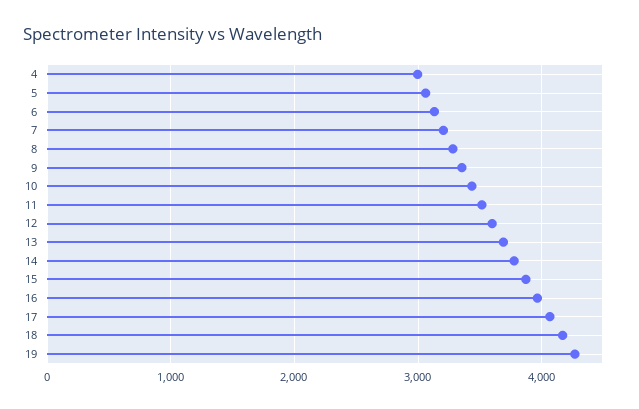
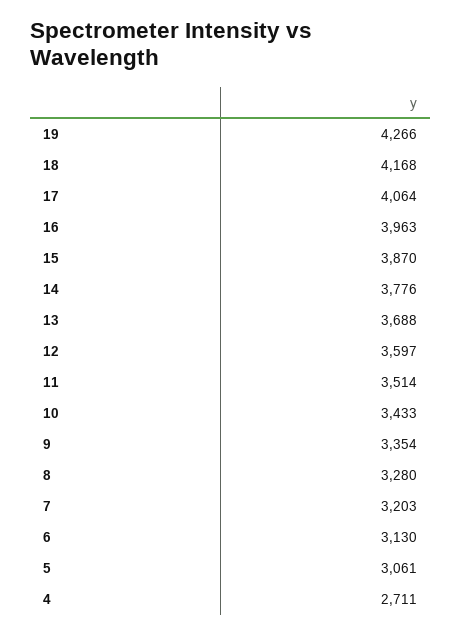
  {
-   "4": 3000,
+   "4": 2711,
    "5": 3061,
    "6": 3130,
    "7": 3203,
    "8": 3280,
    "9": 3354,
    "10": 3433,
    "11": 3514,
    "12": 3597,
    "13": 3688,
    "14": 3776,
    "15": 3870,
    "16": 3963,
    "17": 4064,
    "18": 4168,
    "19": 4266
  }

